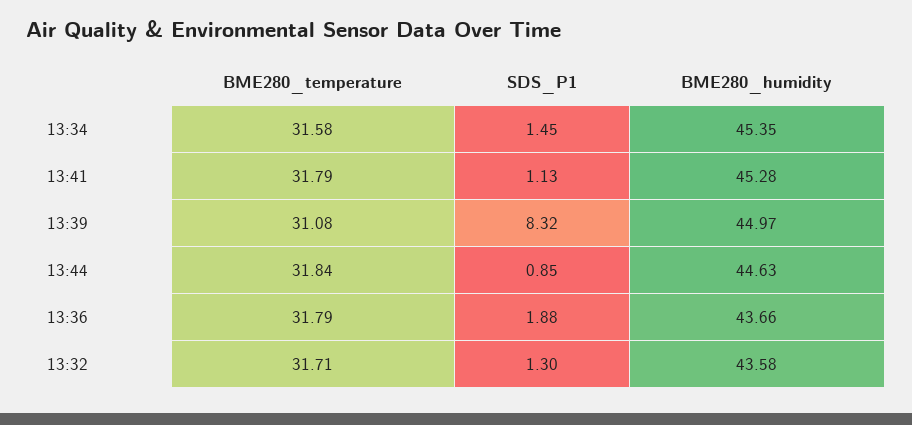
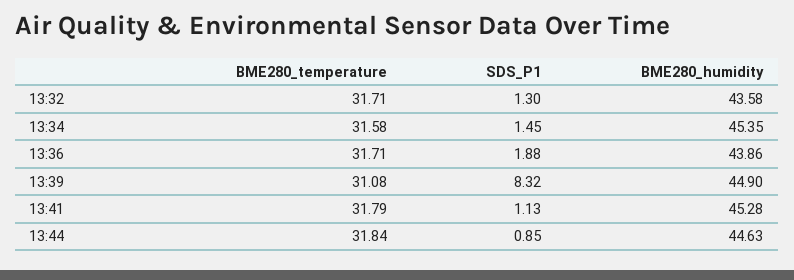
  {
    "BME280_temperature": {
      "13:34": 31.58,
      "13:41": 31.79,
      "13:39": 31.08,
      "13:44": 31.84,
-     "13:36": 31.79,
+     "13:36": 31.71,
      "13:32": 31.71
    },
    "SDS_P1": {
      "13:34": 1.45,
      "13:41": 1.13,
      "13:39": 8.32,
      "13:44": 0.85,
      "13:36": 1.88,
      "13:32": 1.3
    },
    "BME280_humidity": {
      "13:34": 45.35,
      "13:41": 45.28,
-     "13:39": 44.97,
+     "13:39": 44.9,
      "13:44": 44.63,
-     "13:36": 43.66,
+     "13:36": 43.86,
      "13:32": 43.58
    }
  }

